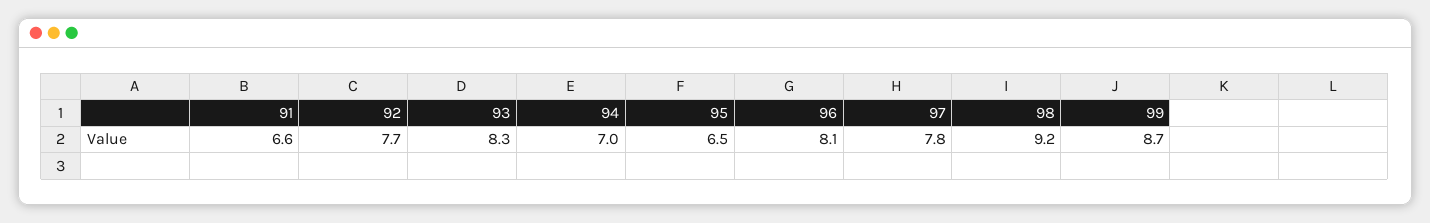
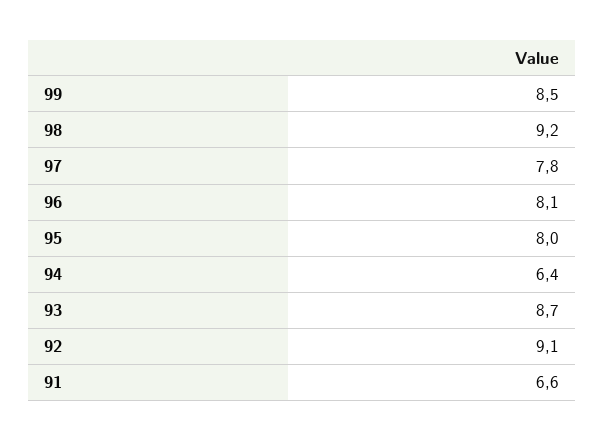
  {
    "91": 6.6,
-   "92": 7.7,
+   "92": 9.1,
-   "93": 8.3,
+   "93": 8.7,
-   "94": 7,
+   "94": 6.4,
-   "95": 6.5,
+   "95": 8,
    "96": 8.1,
    "97": 7.8,
    "98": 9.2,
-   "99": 8.7
+   "99": 8.5
  }

